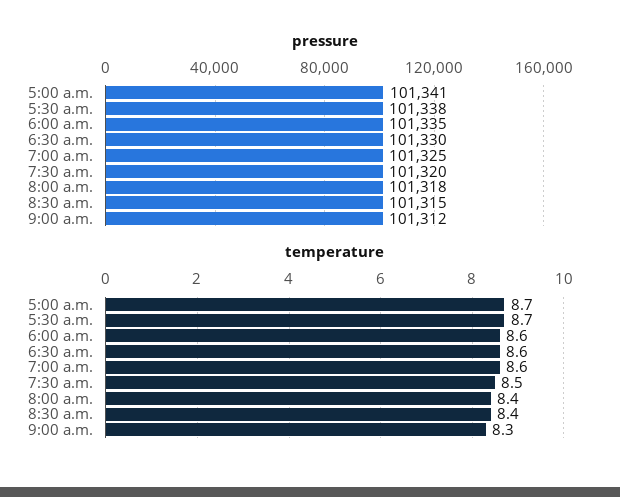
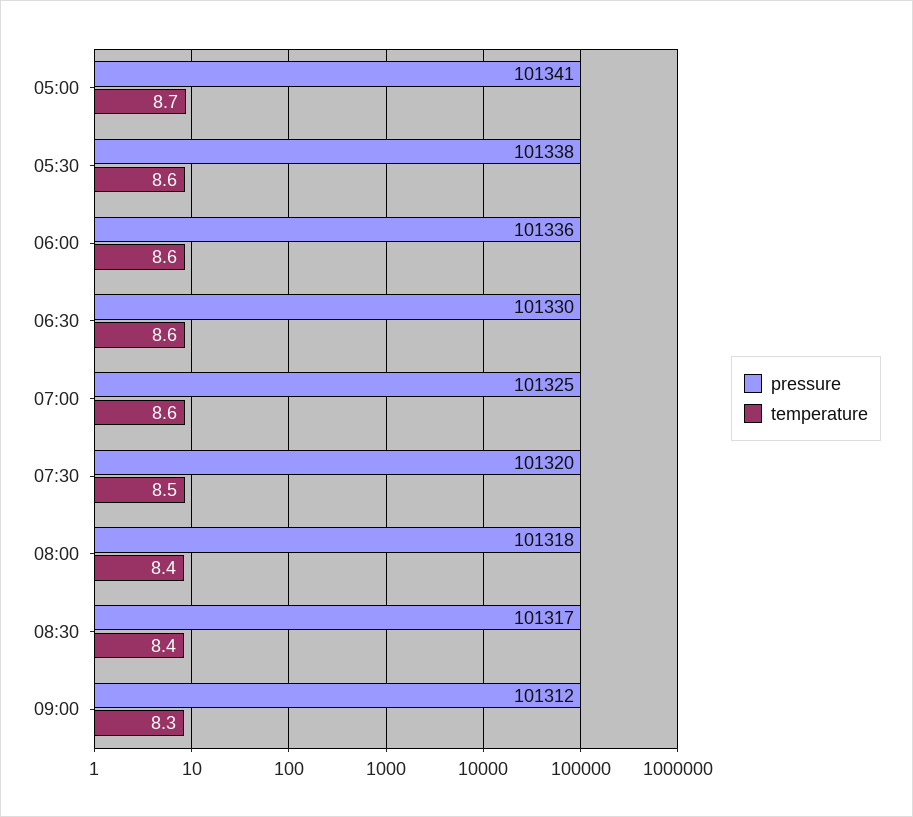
  {
    "pressure": {
      "5:00 a.m.": 101341,
      "5:30 a.m.": 101338,
-     "6:00 a.m.": 101335,
+     "6:00 a.m.": 101336,
      "6:30 a.m.": 101330,
      "7:00 a.m.": 101325,
      "7:30 a.m.": 101320,
      "8:00 a.m.": 101318,
-     "8:30 a.m.": 101315,
+     "8:30 a.m.": 101317,
      "9:00 a.m.": 101312
    },
    "temperature": {
      "5:00 a.m.": 8.7,
-     "5:30 a.m.": 8.7,
+     "5:30 a.m.": 8.6,
      "6:00 a.m.": 8.6,
      "6:30 a.m.": 8.6,
      "7:00 a.m.": 8.6,
      "7:30 a.m.": 8.5,
      "8:00 a.m.": 8.4,
      "8:30 a.m.": 8.4,
      "9:00 a.m.": 8.3
    }
  }

